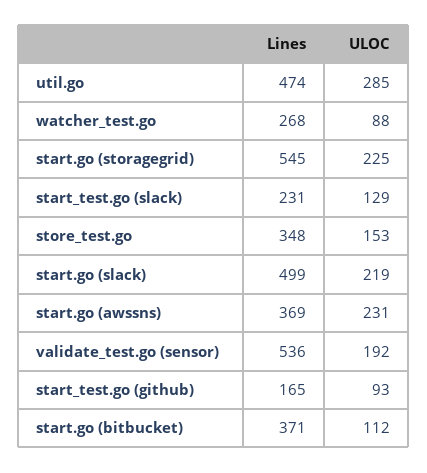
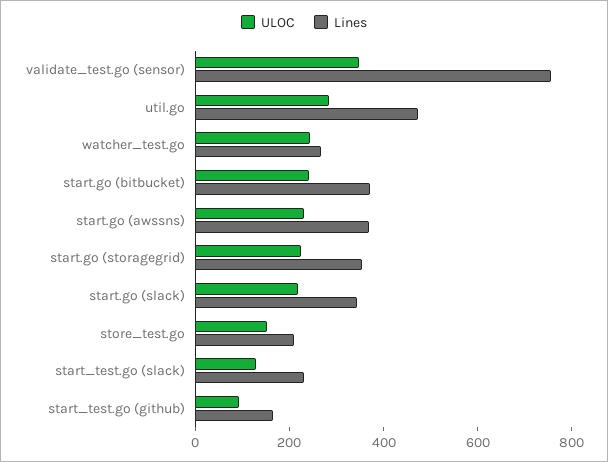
  {
    "Lines": {
      "util.go": 474,
      "watcher_test.go": 268,
-     "start.go (storagegrid)": 545,
+     "start.go (storagegrid)": 350,
      "start_test.go (slack)": 231,
-     "store_test.go": 348,
+     "store_test.go": 200,
-     "start.go (slack)": 499,
+     "start.go (slack)": 350,
      "start.go (awssns)": 369,
-     "validate_test.go (sensor)": 536,
+     "validate_test.go (sensor)": 750,
      "start_test.go (github)": 165,
      "start.go (bitbucket)": 371
    },
    "ULOC": {
      "util.go": 285,
-     "watcher_test.go": 88,
+     "watcher_test.go": 250,
      "start.go (storagegrid)": 225,
      "start_test.go (slack)": 129,
      "store_test.go": 153,
      "start.go (slack)": 219,
      "start.go (awssns)": 231,
-     "validate_test.go (sensor)": 192,
+     "validate_test.go (sensor)": 350,
      "start_test.go (github)": 93,
-     "start.go (bitbucket)": 112
+     "start.go (bitbucket)": 250
    }
  }

